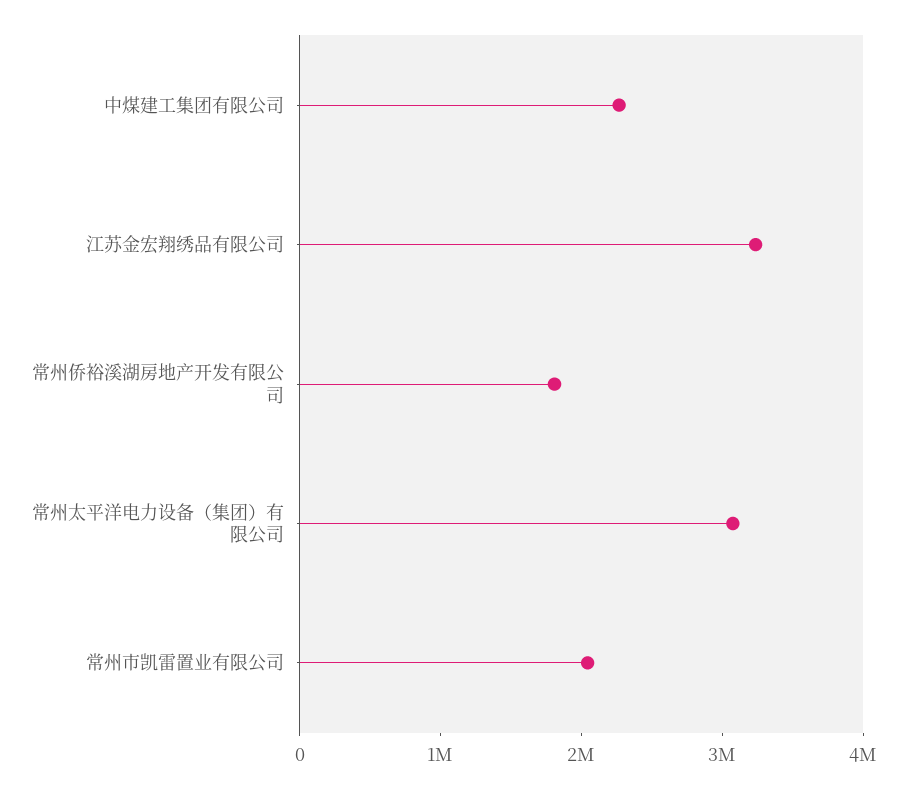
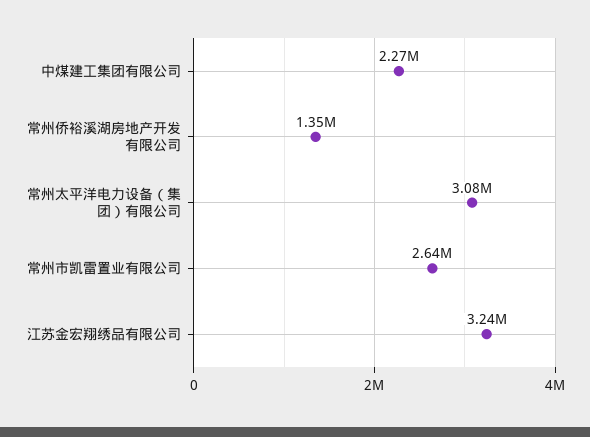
  {
    "中煤建工集团有限公司": 2270000,
    "江苏金宏翔绣品有限公司": 3240000,
-   "常州侨裕溪湖房地产开发有限公司": 1800000,
+   "常州侨裕溪湖房地产开发有限公司": 1350000,
    "常州太平洋电力设备（集团）有限公司": 3080000,
-   "常州市凯雷置业有限公司": 2000000
+   "常州市凯雷置业有限公司": 2640000
  }

